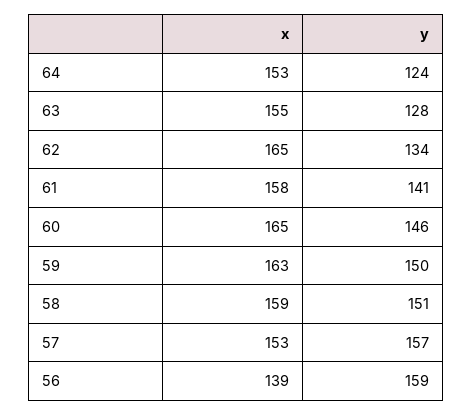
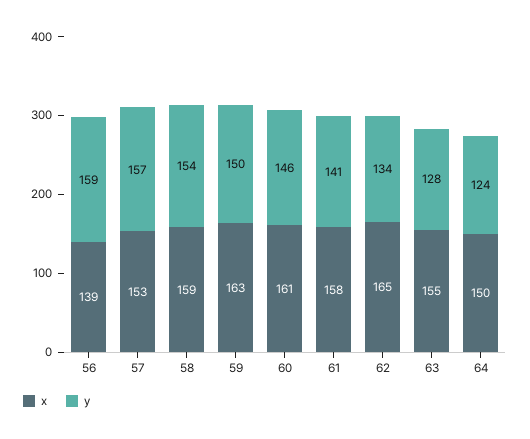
  {
    "x": {
-     "64": 153,
+     "64": 150,
      "63": 155,
      "62": 165,
      "61": 158,
-     "60": 165,
+     "60": 161,
      "59": 163,
      "58": 159,
      "57": 153,
      "56": 139
    },
    "y": {
      "64": 124,
      "63": 128,
      "62": 134,
      "61": 141,
      "60": 146,
      "59": 150,
-     "58": 151,
+     "58": 154,
      "57": 157,
      "56": 159
    }
  }

